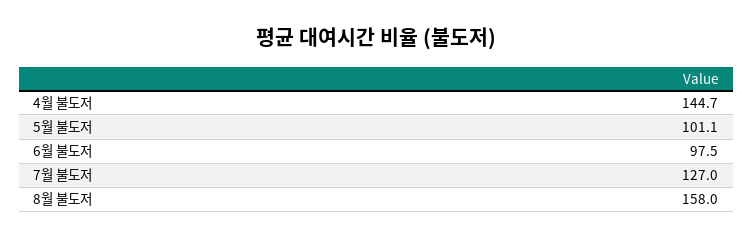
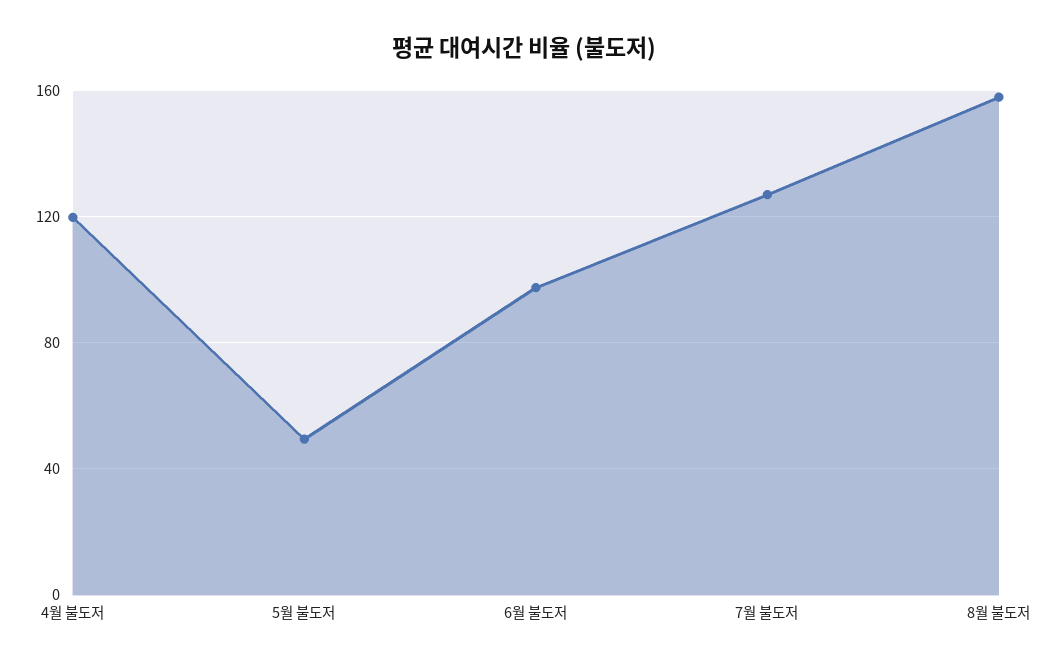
  {
-   "4월 불도저": 144.7,
+   "4월 불도저": 120,
-   "5월 불도저": 101.1,
+   "5월 불도저": 50,
    "6월 불도저": 97.5,
    "7월 불도저": 127,
    "8월 불도저": 158
  }

